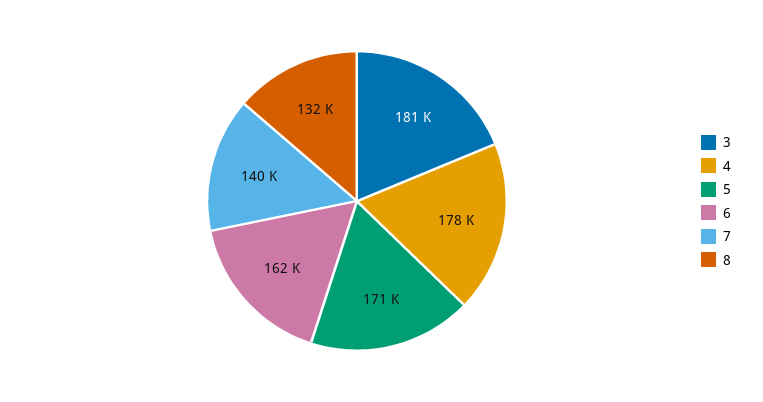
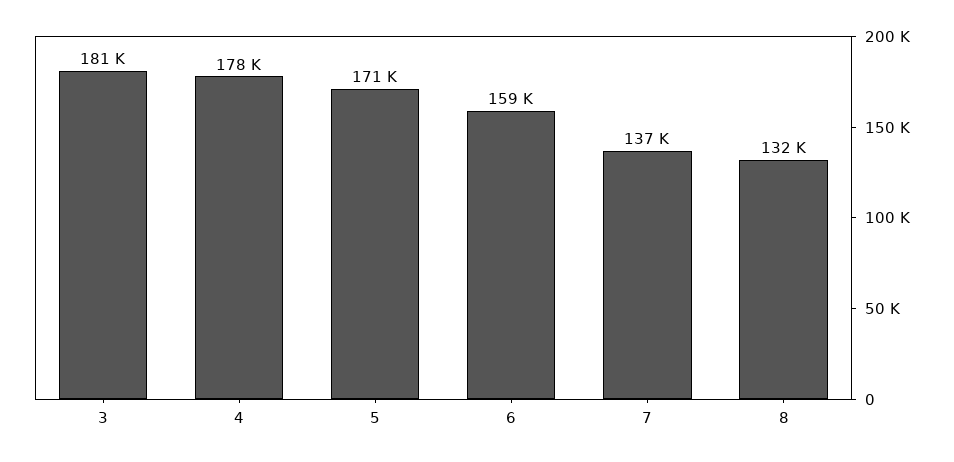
  {
    "3": 181000,
    "4": 178000,
    "5": 171000,
-   "6": 162000,
+   "6": 159000,
-   "7": 140000,
+   "7": 137000,
    "8": 132000
  }

